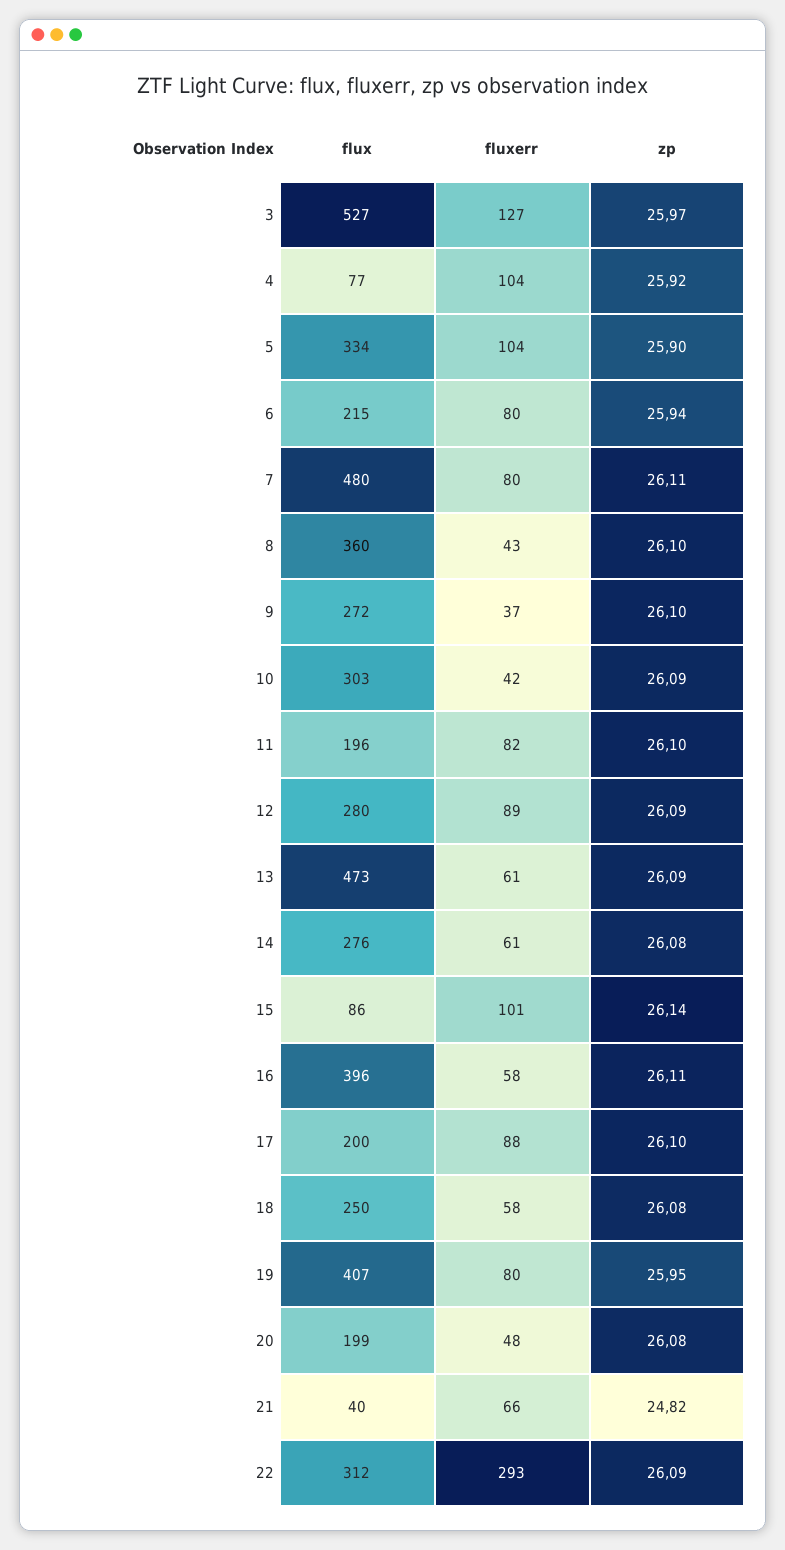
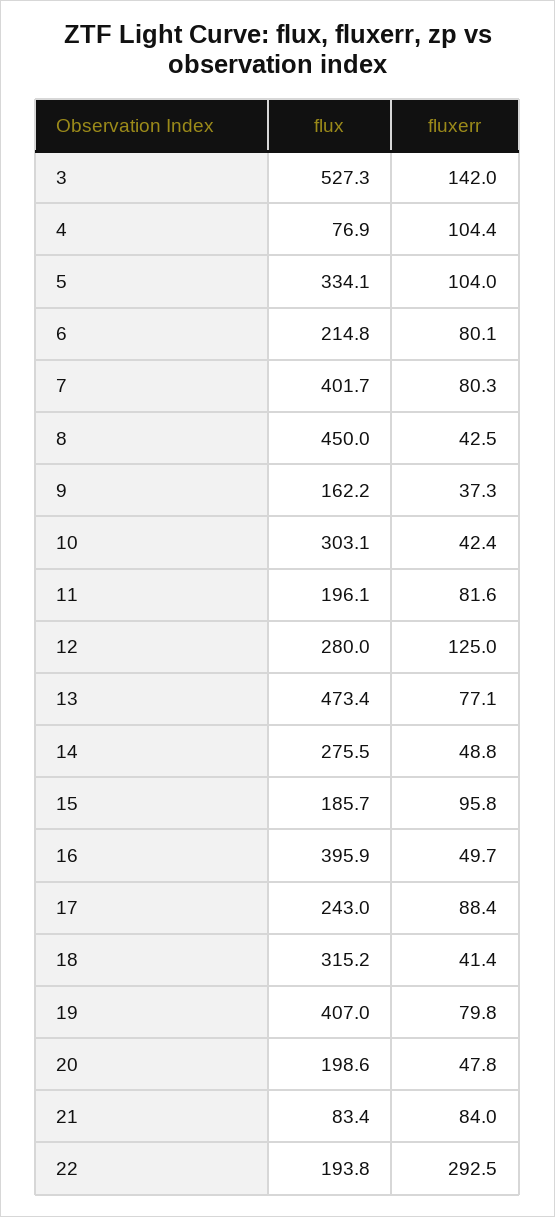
  {
    "flux": {
      "3": 527.3,
      "4": 76.9,
      "5": 334.1,
      "6": 214.8,
-     "7": 480,
+     "7": 401.7,
-     "8": 360,
+     "8": 450,
-     "9": 272,
+     "9": 162.2,
      "10": 303.1,
      "11": 196.1,
      "12": 280,
      "13": 473.4,
      "14": 275.5,
-     "15": 86,
+     "15": 185.7,
      "16": 395.9,
-     "17": 200,
+     "17": 243,
-     "18": 250,
+     "18": 315.2,
      "19": 407,
      "20": 198.6,
-     "21": 40,
+     "21": 83.4,
-     "22": 312
+     "22": 193.8
    },
    "fluxerr": {
-     "3": 127,
+     "3": 142,
      "4": 104.4,
      "5": 104,
      "6": 80.1,
      "7": 80.3,
      "8": 42.5,
      "9": 37.3,
      "10": 42.4,
      "11": 81.6,
-     "12": 89,
+     "12": 125,
-     "13": 61,
+     "13": 77.1,
-     "14": 61,
+     "14": 48.8,
-     "15": 101,
+     "15": 95.8,
-     "16": 58,
+     "16": 49.7,
      "17": 88.4,
-     "18": 58,
+     "18": 41.4,
      "19": 79.8,
      "20": 47.8,
-     "21": 66,
+     "21": 84,
      "22": 292.5
-   },
+   }
-   "zp": {
-     "3": 25.97,
-     "4": 25.92,
-     "5": 25.9,
-     "6": 25.94,
-     "7": 26.11,
-     "8": 26.1,
-     "9": 26.1,
-     "10": 26.09,
-     "11": 26.1,
-     "12": 26.09,
-     "13": 26.09,
-     "14": 26.08,
-     "15": 26.14,
-     "16": 26.11,
-     "17": 26.1,
-     "18": 26.08,
-     "19": 25.95,
-     "20": 26.08,
-     "21": 24.82,
-     "22": 26.09
-   }
  }

